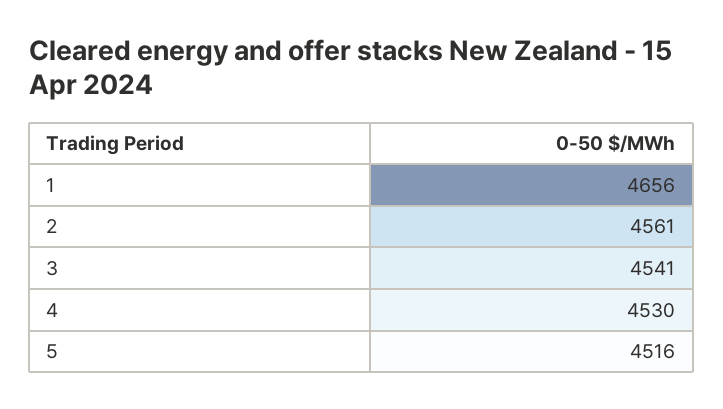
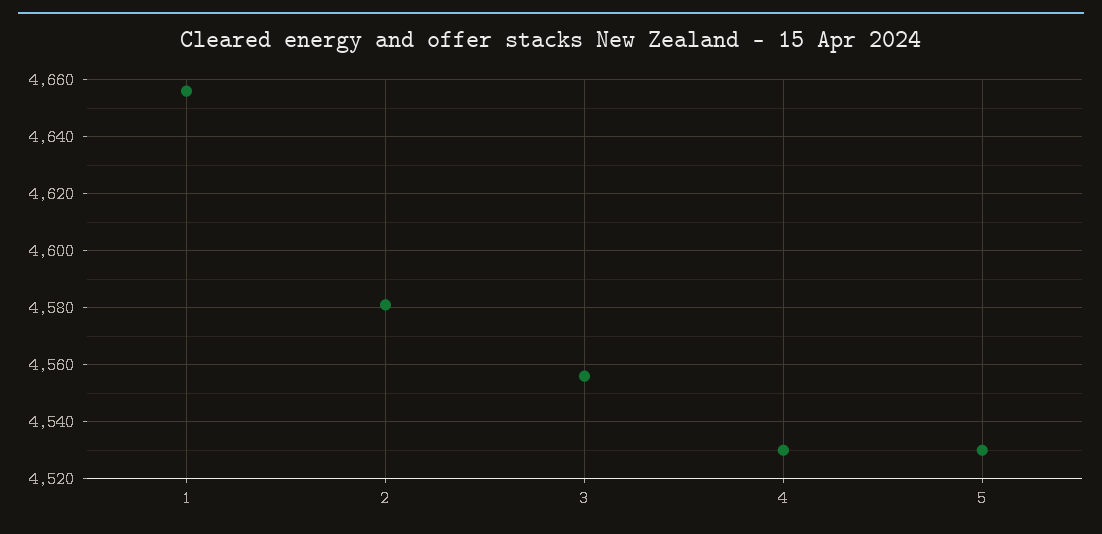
  {
    "1": 4656,
-   "2": 4561,
+   "2": 4580,
-   "3": 4541,
+   "3": 4555,
    "4": 4530,
-   "5": 4516
+   "5": 4530
  }

